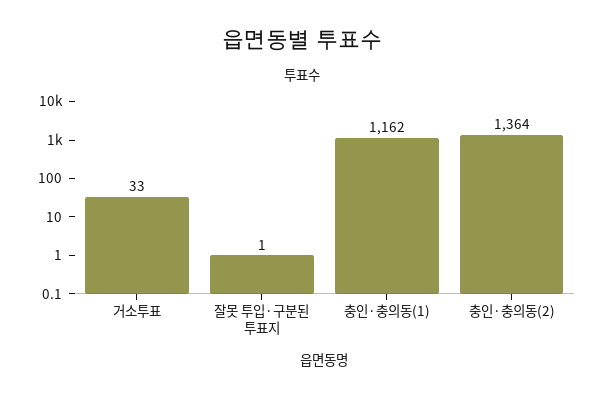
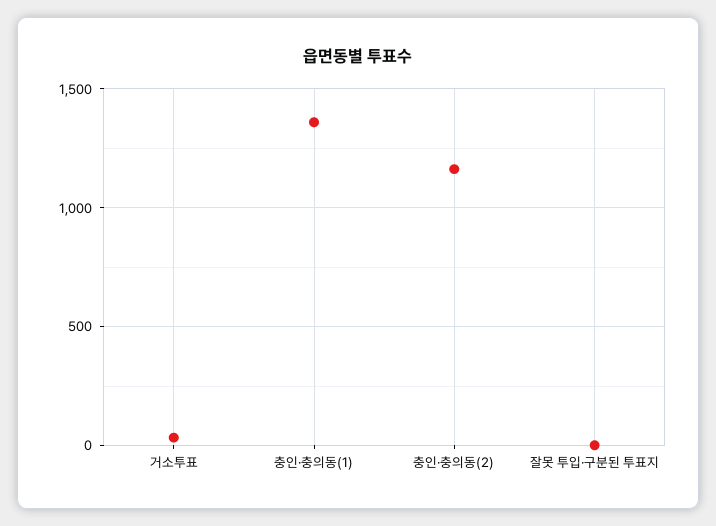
  {
    "거소투표": 33,
    "잘못 투입·구분된 투표지": 1,
-   "충인·충의동(1)": 1162,
+   "충인·충의동(1)": 1350,
-   "충인·충의동(2)": 1364
+   "충인·충의동(2)": 1150
  }

